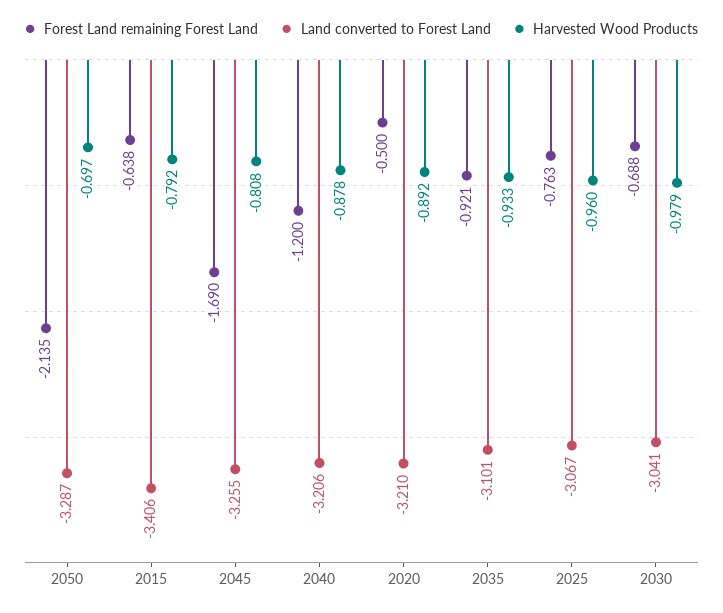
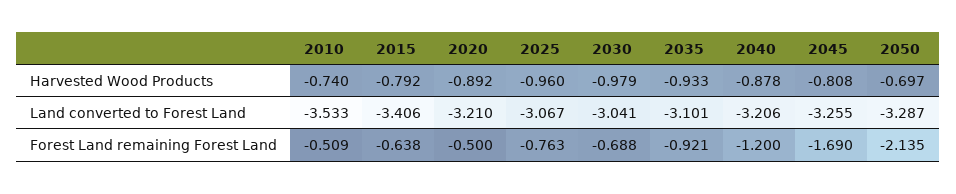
  {
    "Forest Land remaining Forest Land": {
      "2050": -2.135,
      "2015": -0.638,
      "2045": -1.69,
      "2040": -1.2,
      "2020": -0.5,
      "2035": -0.921,
      "2025": -0.763,
-     "2030": -0.688
+     "2030": -0.688,
+     "2010": -0.509
    },
    "Land converted to Forest Land": {
      "2050": -3.287,
      "2015": -3.406,
      "2045": -3.255,
      "2040": -3.206,
      "2020": -3.21,
      "2035": -3.101,
      "2025": -3.067,
-     "2030": -3.041
+     "2030": -3.041,
+     "2010": -3.533
    },
    "Harvested Wood Products": {
      "2050": -0.697,
      "2015": -0.792,
      "2045": -0.808,
      "2040": -0.878,
      "2020": -0.892,
      "2035": -0.933,
      "2025": -0.96,
-     "2030": -0.979
+     "2030": -0.979,
+     "2010": -0.74
    }
  }

